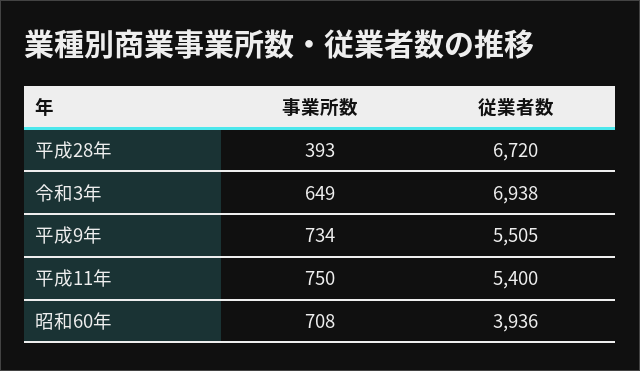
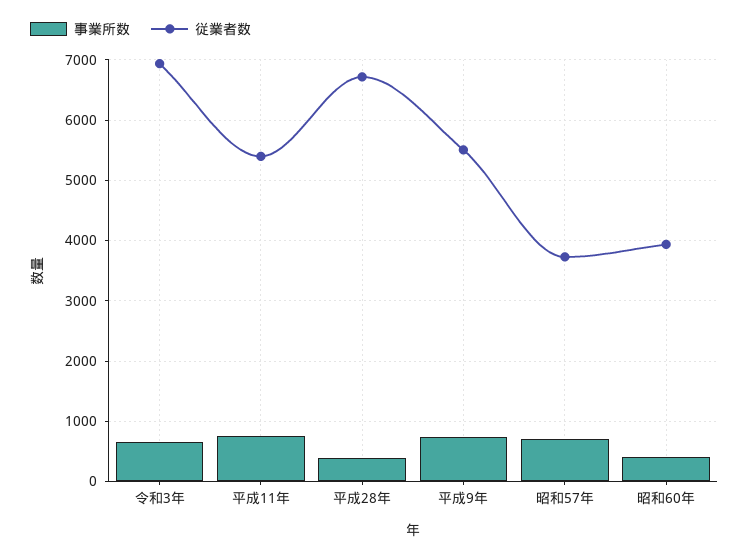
  {
    "事業所数": {
      "平成28年": 393,
      "令和3年": 649,
      "平成9年": 734,
      "平成11年": 750,
-     "昭和60年": 708
+     "昭和60年": 400,
+     "昭和57年": 700
    },
    "従業者数": {
      "平成28年": 6720,
      "令和3年": 6938,
      "平成9年": 5505,
      "平成11年": 5400,
-     "昭和60年": 3936
+     "昭和60年": 3936,
+     "昭和57年": 3700
    }
  }

